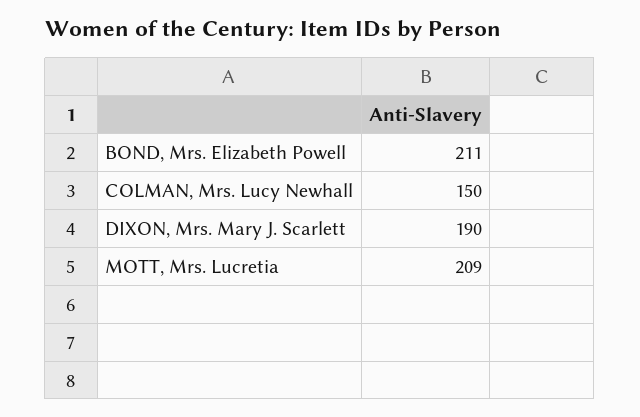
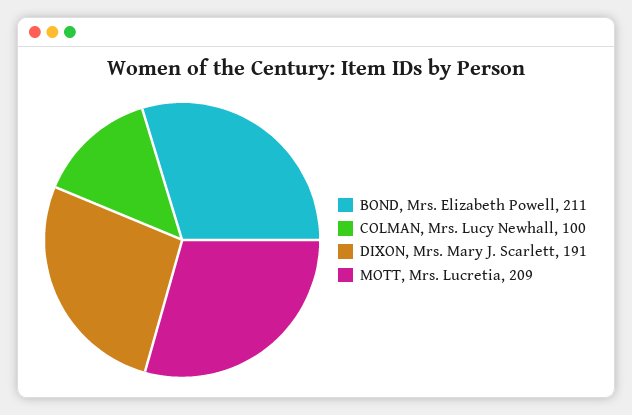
  {
    "BOND, Mrs. Elizabeth Powell": 211,
-   "COLMAN, Mrs. Lucy Newhall": 150,
+   "COLMAN, Mrs. Lucy Newhall": 100,
-   "DIXON, Mrs. Mary J. Scarlett": 190,
+   "DIXON, Mrs. Mary J. Scarlett": 191,
    "MOTT, Mrs. Lucretia": 209
  }

